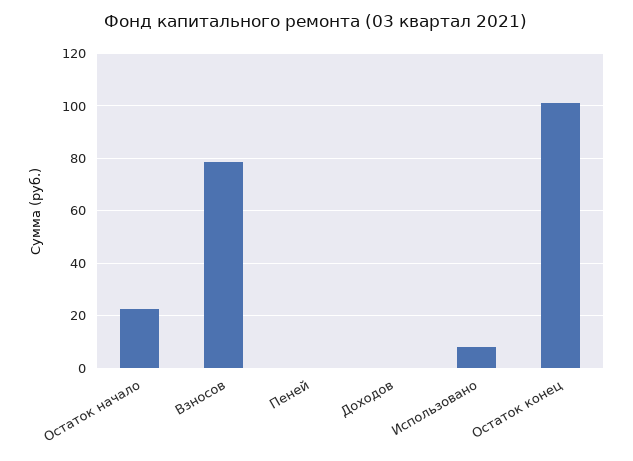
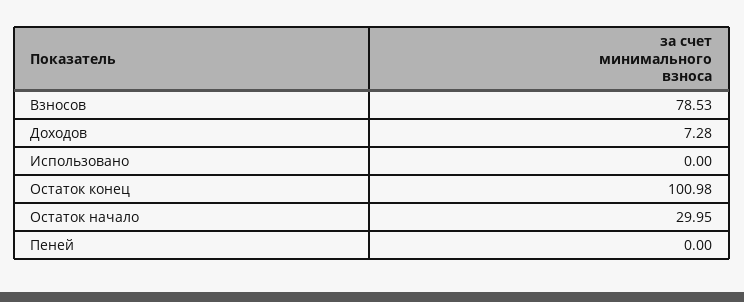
  {
-   "Остаток начало": 22.5,
+   "Остаток начало": 29.95,
    "Взносов": 78.53,
    "Пеней": 0,
-   "Доходов": 0,
+   "Доходов": 7.28,
-   "Использовано": 7.5,
+   "Использовано": 0,
    "Остаток конец": 100.98
  }

